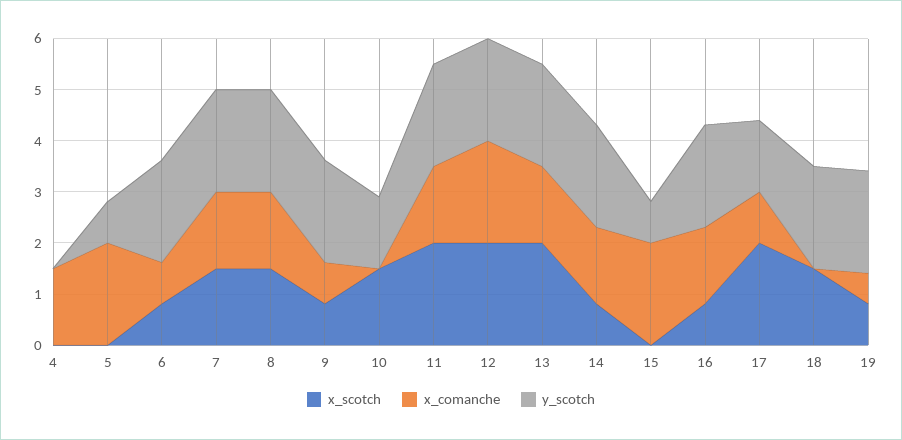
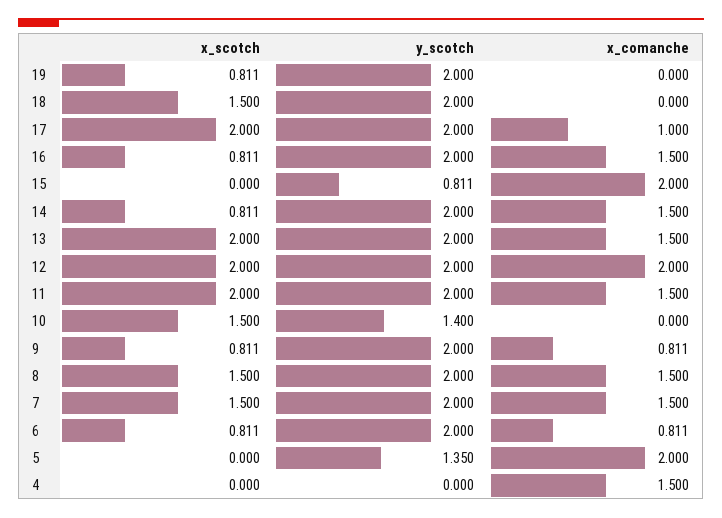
  {
    "x_scotch": {
      "4": 0,
      "5": 0,
      "6": 0.811,
      "7": 1.5,
      "8": 1.5,
      "9": 0.811,
      "10": 1.5,
      "11": 2,
      "12": 2,
      "13": 2,
      "14": 0.811,
      "15": 0,
      "16": 0.811,
      "17": 2,
      "18": 1.5,
      "19": 0.811
    },
    "x_comanche": {
      "4": 1.5,
      "5": 2,
      "6": 0.811,
      "7": 1.5,
      "8": 1.5,
      "9": 0.811,
      "10": 0,
      "11": 1.5,
      "12": 2,
      "13": 1.5,
      "14": 1.5,
      "15": 2,
      "16": 1.5,
      "17": 1,
      "18": 0,
-     "19": 0.6
+     "19": 0
    },
    "y_scotch": {
      "4": 0,
-     "5": 0.8,
+     "5": 1.35,
      "6": 2,
      "7": 2,
      "8": 2,
      "9": 2,
      "10": 1.4,
      "11": 2,
      "12": 2,
      "13": 2,
      "14": 2,
      "15": 0.811,
      "16": 2,
-     "17": 1.4,
+     "17": 2,
      "18": 2,
      "19": 2
    }
  }

